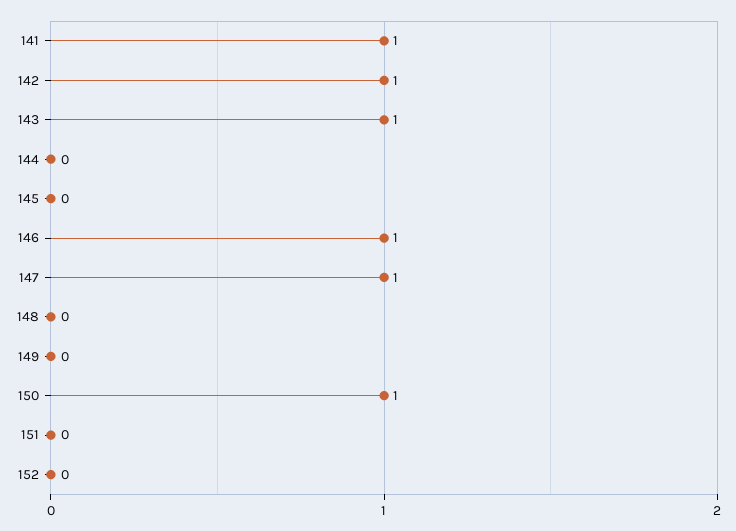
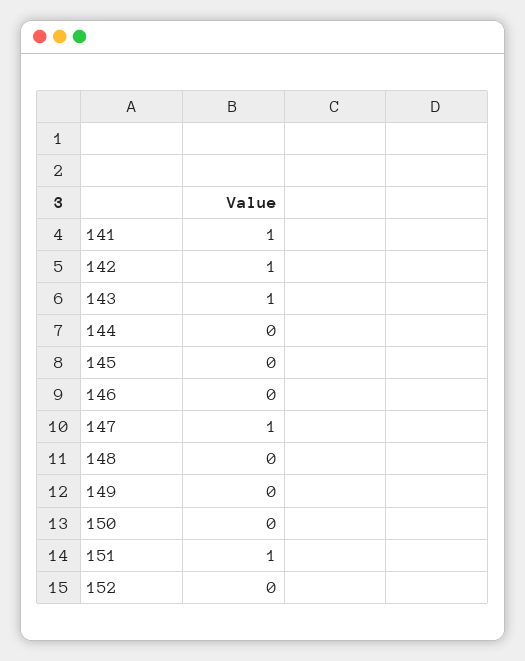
  {
    "141": 1,
    "142": 1,
    "143": 1,
    "144": 0,
    "145": 0,
-   "146": 1,
+   "146": 0,
    "147": 1,
    "148": 0,
    "149": 0,
-   "150": 1,
+   "150": 0,
-   "151": 0,
+   "151": 1,
    "152": 0
  }

